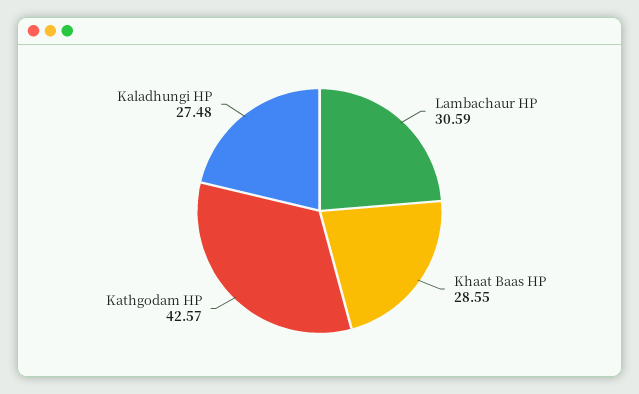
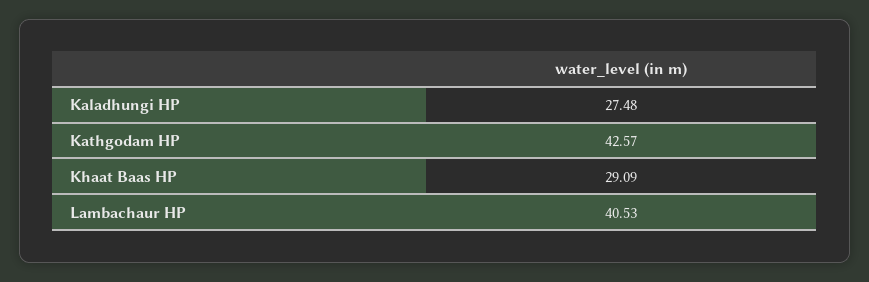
  {
-   "Lambachaur HP": 30.59,
+   "Lambachaur HP": 40.53,
-   "Khaat Baas HP": 28.55,
+   "Khaat Baas HP": 29.09,
    "Kathgodam HP": 42.57,
    "Kaladhungi HP": 27.48
  }

